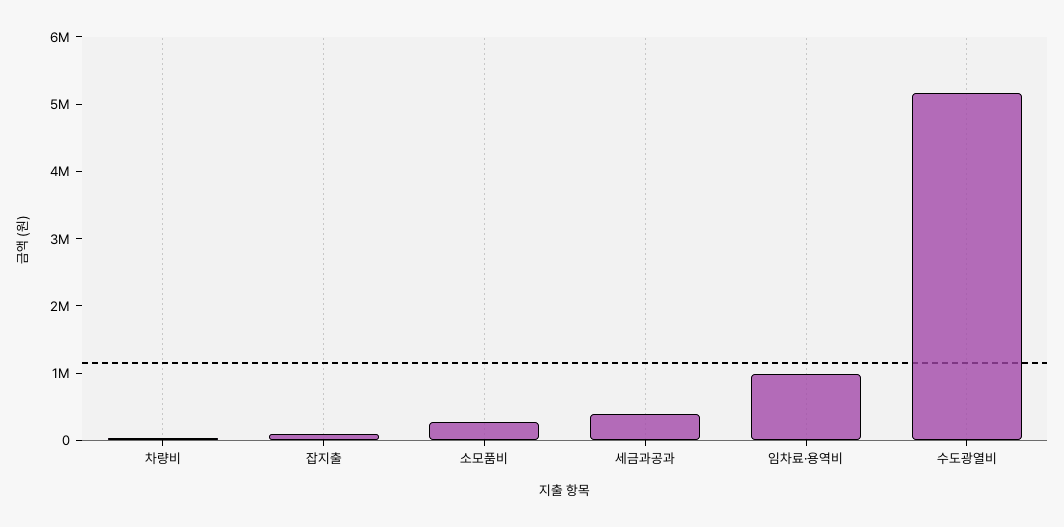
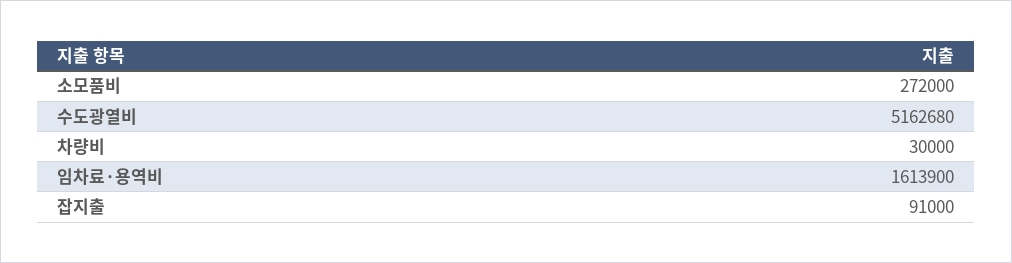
  {
    "차량비": 30000,
    "잡지출": 91000,
    "소모품비": 272000,
-   "세금과공과": 400000,
-   "임차료·용역비": 1000000,
+   "임차료·용역비": 1613900,
    "수도광열비": 5162680
  }

